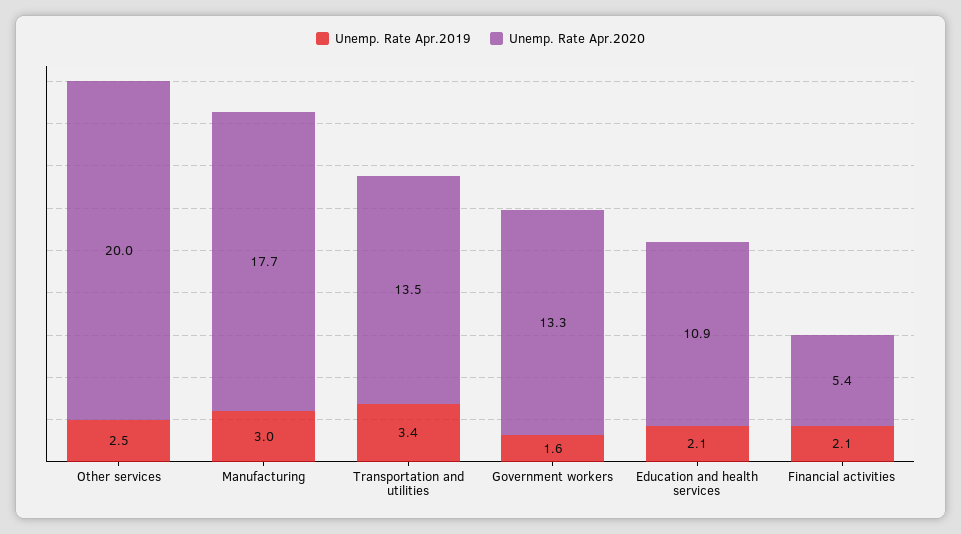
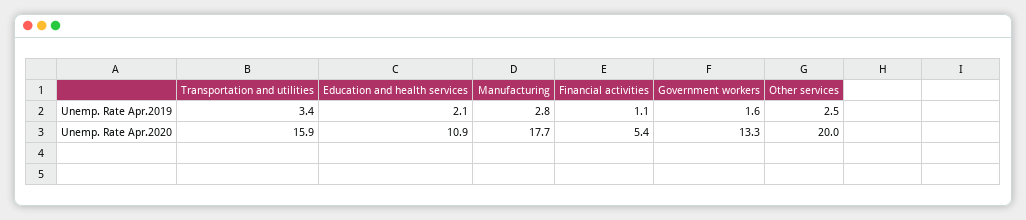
  {
    "Unemp. Rate Apr.2019": {
      "Other services": 2.5,
-     "Manufacturing": 3,
+     "Manufacturing": 2.8,
      "Transportation and utilities": 3.4,
      "Government workers": 1.6,
      "Education and health services": 2.1,
-     "Financial activities": 2.1
+     "Financial activities": 1.1
    },
    "Unemp. Rate Apr.2020": {
      "Other services": 20,
      "Manufacturing": 17.7,
-     "Transportation and utilities": 13.5,
+     "Transportation and utilities": 15.9,
      "Government workers": 13.3,
      "Education and health services": 10.9,
      "Financial activities": 5.4
    }
  }

